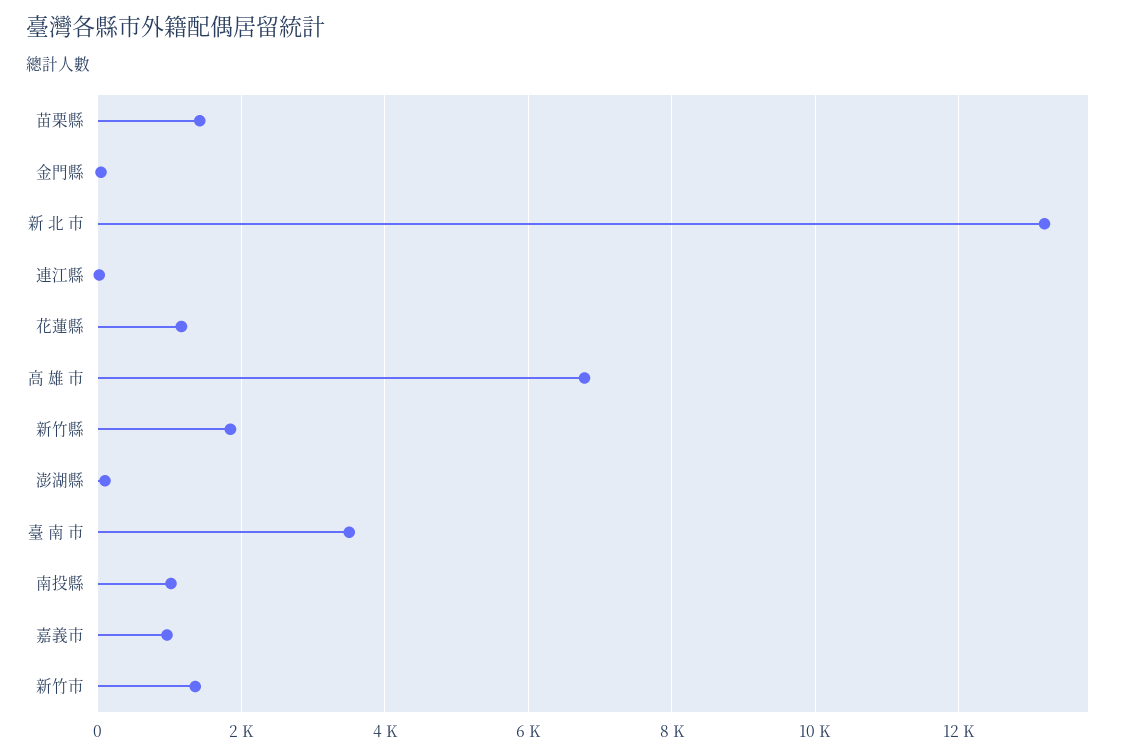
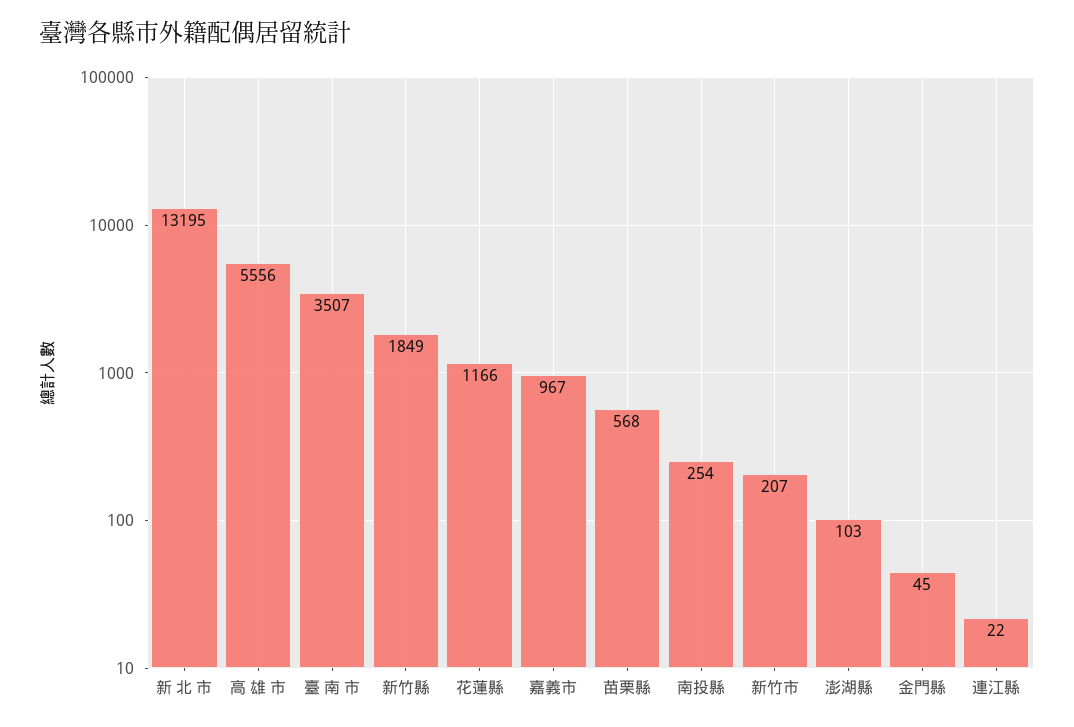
  {
-   "苗栗縣": 1400,
+   "苗栗縣": 568,
    "金門縣": 45,
    "新 北 市": 13195,
    "連江縣": 22,
    "花蓮縣": 1166,
-   "高 雄 市": 6800,
+   "高 雄 市": 5556,
    "新竹縣": 1849,
    "澎湖縣": 103,
    "臺 南 市": 3507,
-   "南投縣": 1000,
+   "南投縣": 254,
    "嘉義市": 967,
-   "新竹市": 1400
+   "新竹市": 207
  }

